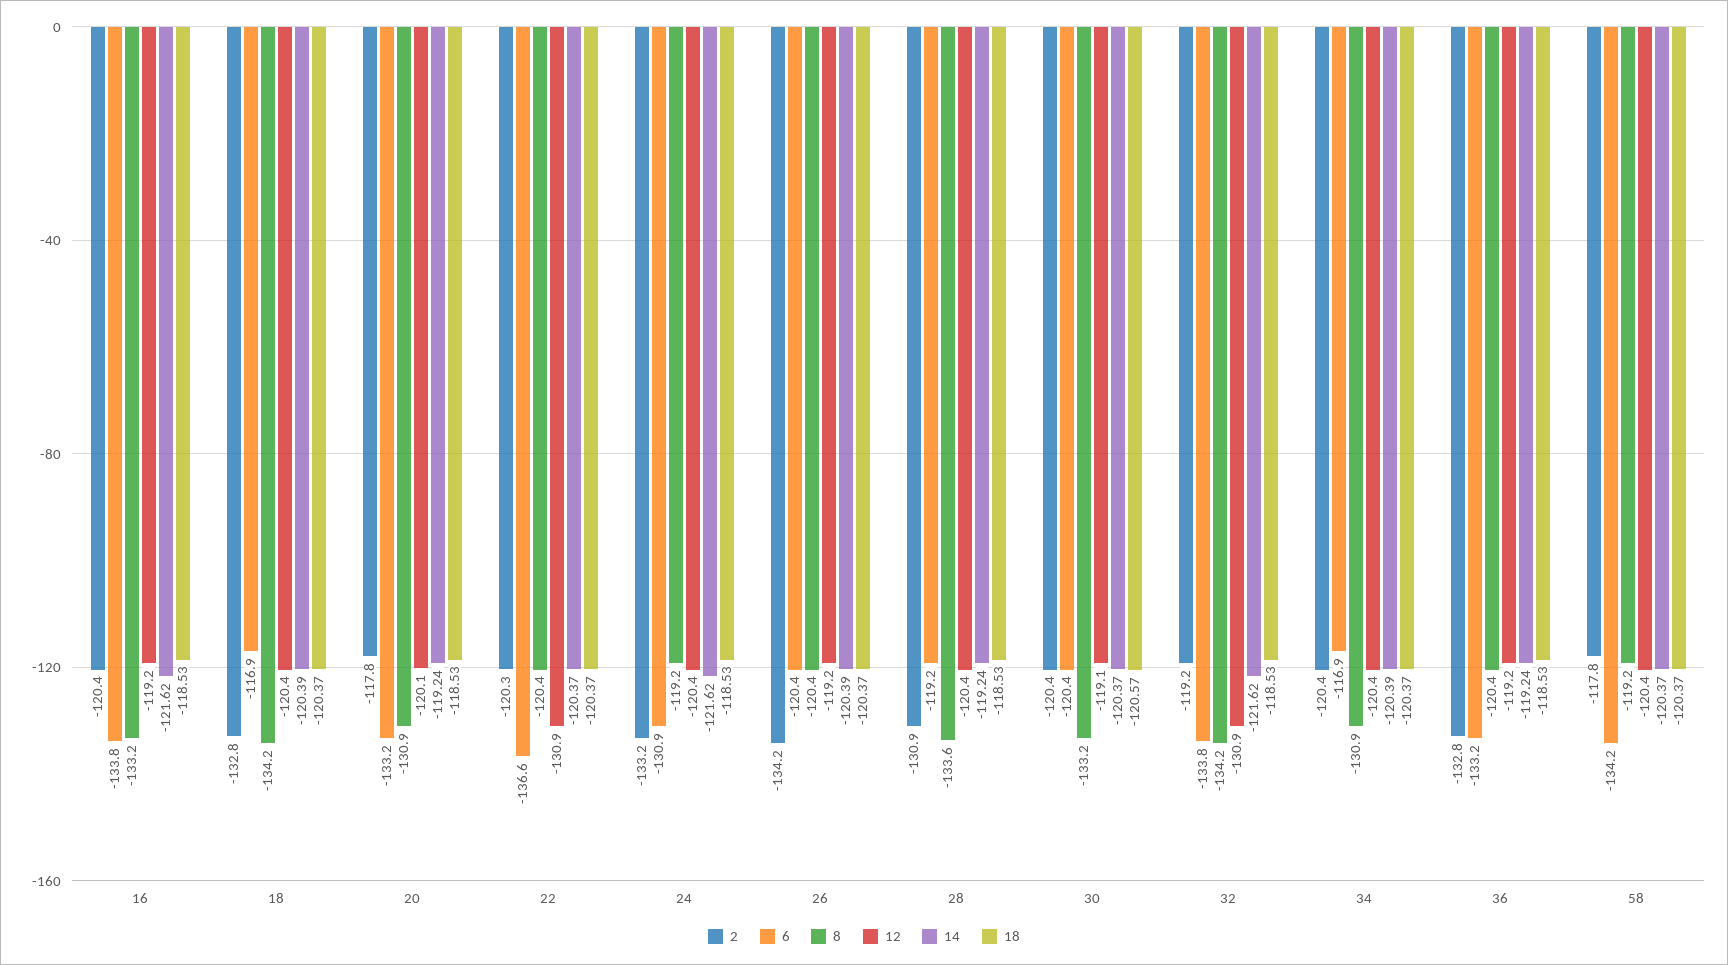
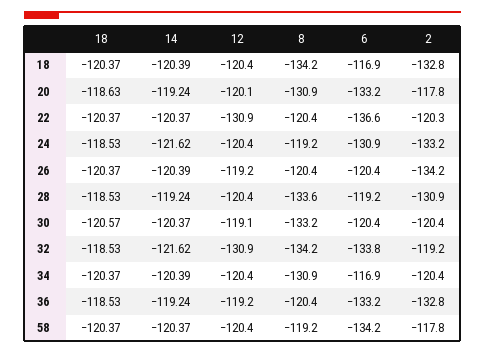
  {
    "2": {
-     "16": -120.4,
      "18": -132.8,
      "20": -117.8,
      "22": -120.3,
      "24": -133.2,
      "26": -134.2,
      "28": -130.9,
      "30": -120.4,
      "32": -119.2,
      "34": -120.4,
      "36": -132.8,
      "58": -117.8
    },
    "6": {
-     "16": -133.8,
      "18": -116.9,
      "20": -133.2,
      "22": -136.6,
      "24": -130.9,
      "26": -120.4,
      "28": -119.2,
      "30": -120.4,
      "32": -133.8,
      "34": -116.9,
      "36": -133.2,
      "58": -134.2
    },
    "8": {
-     "16": -133.2,
      "18": -134.2,
      "20": -130.9,
      "22": -120.4,
      "24": -119.2,
      "26": -120.4,
      "28": -133.6,
      "30": -133.2,
      "32": -134.2,
      "34": -130.9,
      "36": -120.4,
      "58": -119.2
    },
    "12": {
-     "16": -119.2,
      "18": -120.4,
      "20": -120.1,
      "22": -130.9,
      "24": -120.4,
      "26": -119.2,
      "28": -120.4,
      "30": -119.1,
      "32": -130.9,
      "34": -120.4,
      "36": -119.2,
      "58": -120.4
    },
    "14": {
-     "16": -121.62,
      "18": -120.39,
      "20": -119.24,
      "22": -120.37,
      "24": -121.62,
      "26": -120.39,
      "28": -119.24,
      "30": -120.37,
      "32": -121.62,
      "34": -120.39,
      "36": -119.24,
      "58": -120.37
    },
    "18": {
-     "16": -118.53,
      "18": -120.37,
-     "20": -118.53,
+     "20": -118.63,
      "22": -120.37,
      "24": -118.53,
      "26": -120.37,
      "28": -118.53,
      "30": -120.57,
      "32": -118.53,
      "34": -120.37,
      "36": -118.53,
      "58": -120.37
    }
  }

